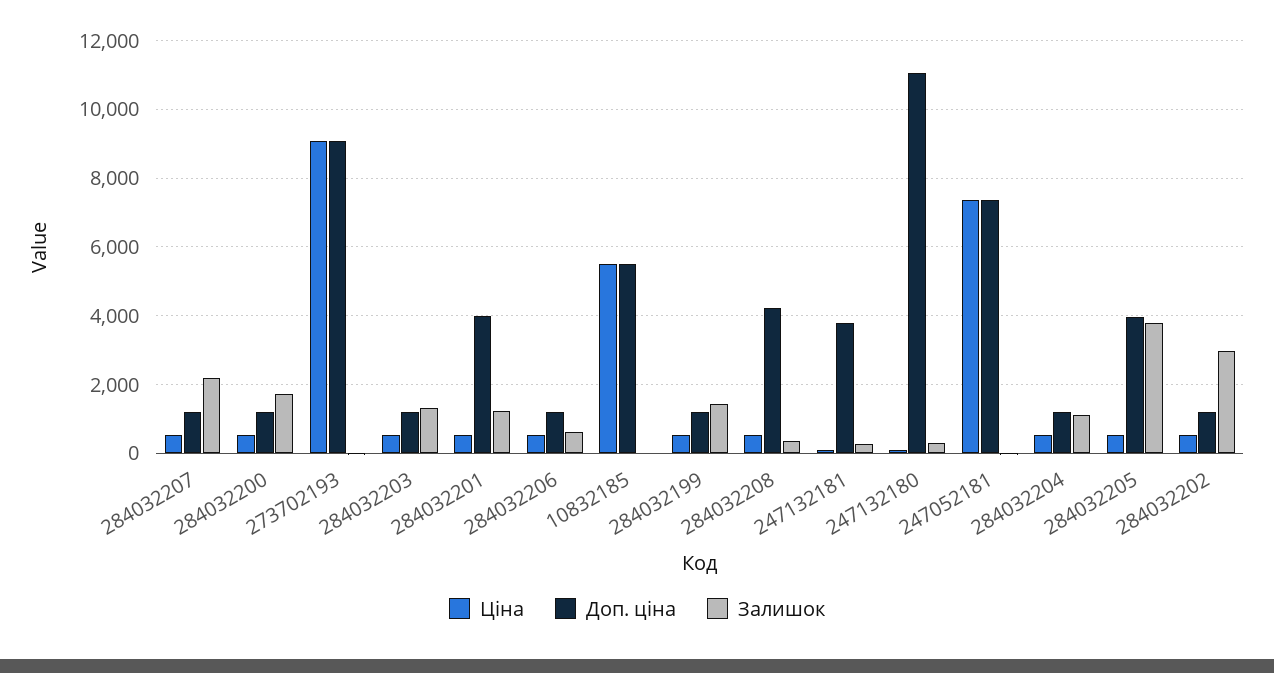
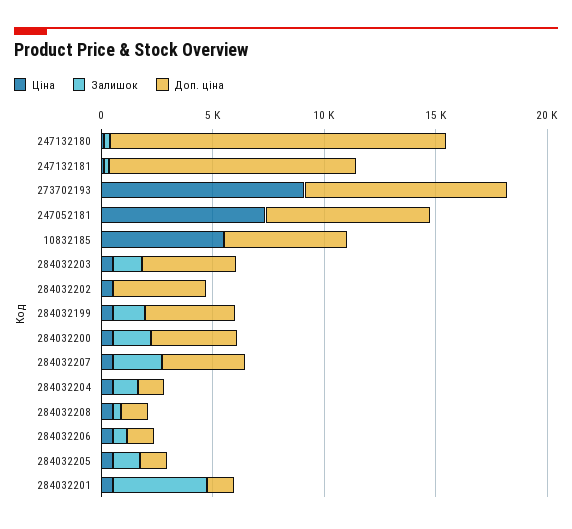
  {
    "Ціна": {
      "284032207": 600,
      "284032200": 600,
      "273702193": 9000,
      "284032203": 600,
      "284032201": 600,
      "284032206": 600,
      "10832185": 5400,
      "284032199": 600,
      "284032208": 600,
      "247132181": 200,
      "247132180": 200,
      "247052181": 7400,
      "284032204": 600,
      "284032205": 600,
      "284032202": 600
    },
    "Доп. ціна": {
-     "284032207": 1200,
+     "284032207": 4000,
-     "284032200": 1200,
+     "284032200": 4000,
      "273702193": 9000,
-     "284032203": 1200,
+     "284032203": 4000,
-     "284032201": 4000,
+     "284032201": 1000,
      "284032206": 1200,
      "10832185": 5400,
-     "284032199": 1200,
+     "284032199": 4000,
-     "284032208": 4200,
+     "284032208": 1000,
-     "247132181": 3800,
+     "247132181": 11000,
-     "247132180": 11000,
+     "247132180": 15000,
      "247052181": 7400,
      "284032204": 1200,
-     "284032205": 4000,
+     "284032205": 1000,
-     "284032202": 1200
+     "284032202": 4000
    },
    "Залишок": {
      "284032207": 2200,
      "284032200": 1800,
      "273702193": 0,
      "284032203": 1400,
-     "284032201": 1200,
+     "284032201": 4000,
      "284032206": 600,
      "10832185": 0,
      "284032199": 1400,
      "284032208": 400,
      "247132181": 200,
      "247132180": 200,
      "247052181": 0,
      "284032204": 1200,
-     "284032205": 3800,
+     "284032205": 1000,
-     "284032202": 3000
+     "284032202": 0
    }
  }

